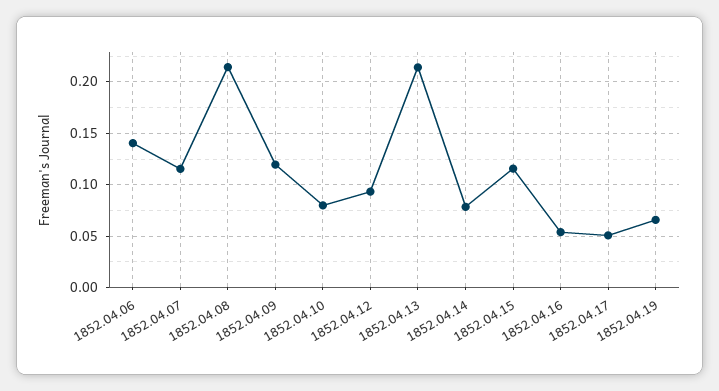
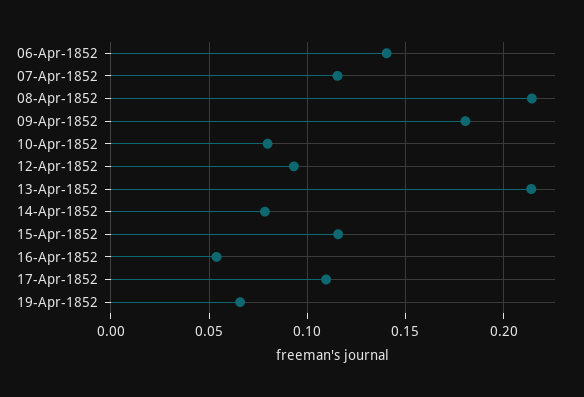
  {
    "1852.04.06": 0.14,
    "1852.04.07": 0.115,
    "1852.04.08": 0.215,
-   "1852.04.09": 0.12,
+   "1852.04.09": 0.18,
    "1852.04.10": 0.08,
    "1852.04.12": 0.095,
    "1852.04.13": 0.215,
    "1852.04.14": 0.08,
    "1852.04.15": 0.115,
    "1852.04.16": 0.055,
-   "1852.04.17": 0.05,
+   "1852.04.17": 0.11,
    "1852.04.19": 0.065
  }

